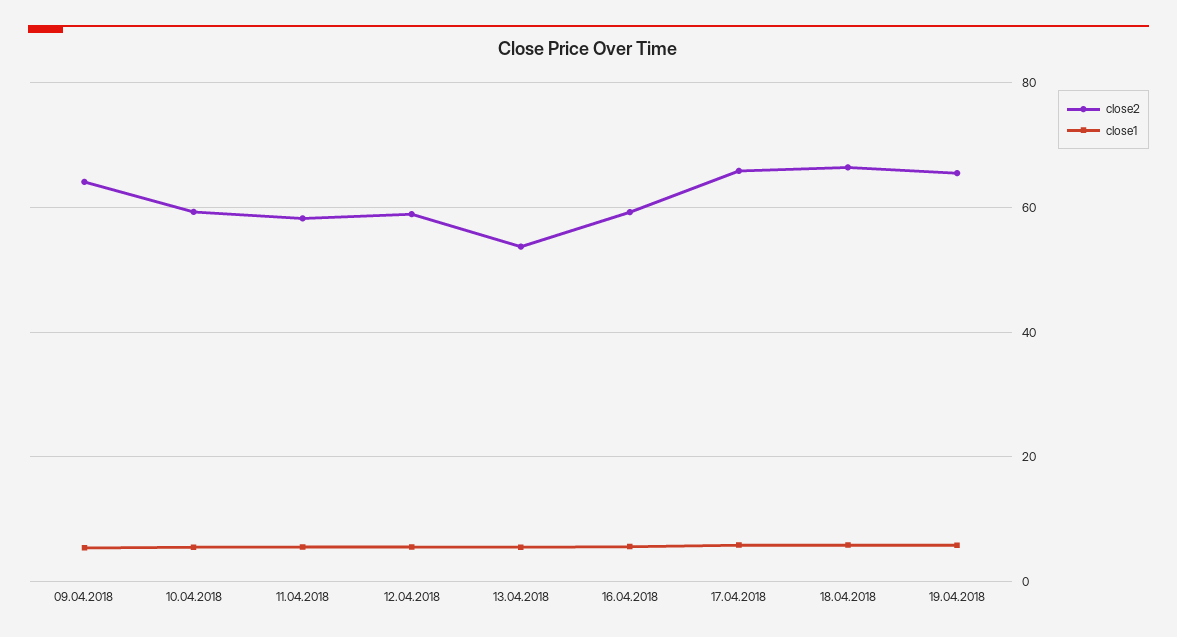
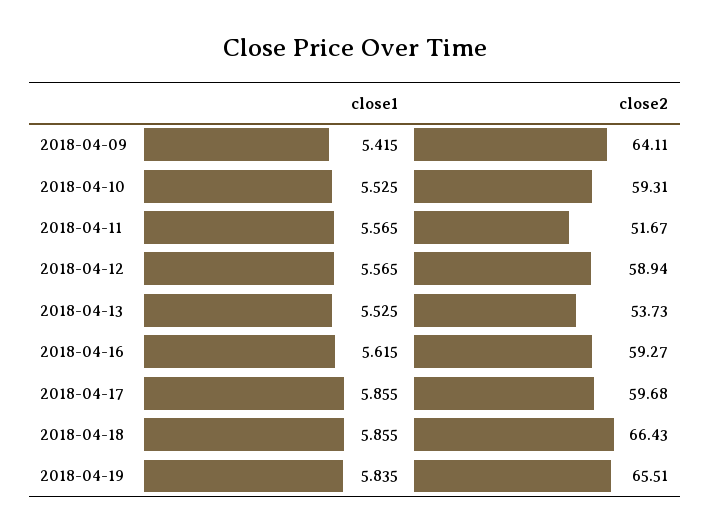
  {
    "close2": {
      "09.04.2018": 64.11,
      "10.04.2018": 59.31,
-     "11.04.2018": 58,
+     "11.04.2018": 51.67,
      "12.04.2018": 58.94,
      "13.04.2018": 53.73,
      "16.04.2018": 59.27,
-     "17.04.2018": 66,
+     "17.04.2018": 59.68,
      "18.04.2018": 66.43,
      "19.04.2018": 65.51
    },
    "close1": {
      "09.04.2018": 5.415,
      "10.04.2018": 5.525,
      "11.04.2018": 5.565,
      "12.04.2018": 5.565,
      "13.04.2018": 5.525,
      "16.04.2018": 5.615,
      "17.04.2018": 5.855,
      "18.04.2018": 5.855,
      "19.04.2018": 5.835
    }
  }

